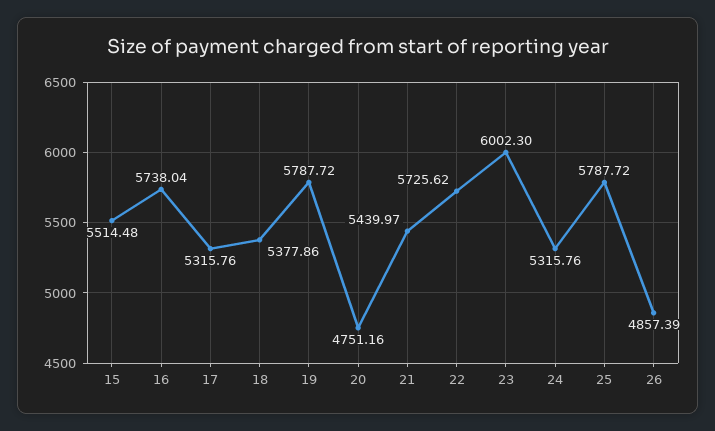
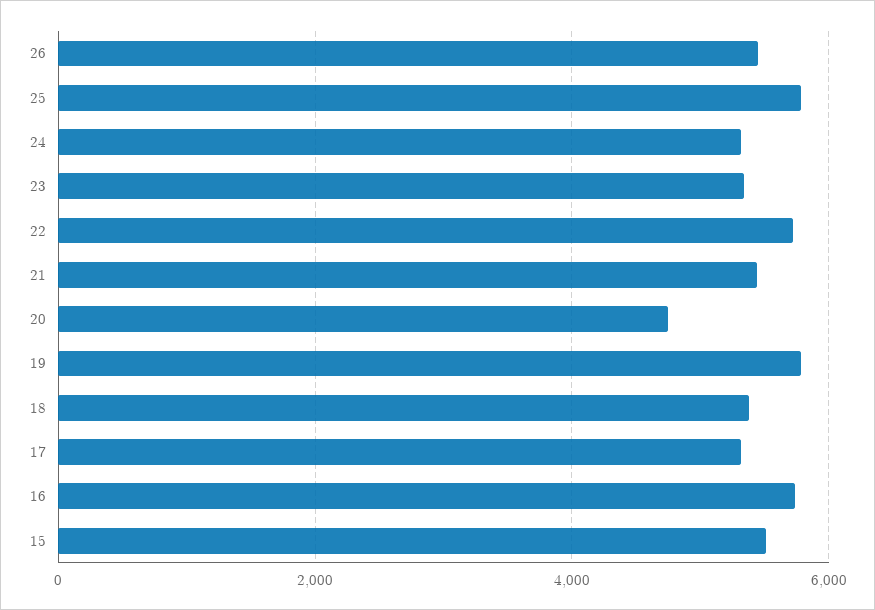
  {
    "15": 5514.48,
    "16": 5738.04,
    "17": 5315.76,
    "18": 5377.86,
    "19": 5787.72,
    "20": 4751.16,
    "21": 5439.97,
    "22": 5725.62,
-   "23": 6002.3,
+   "23": 5400,
    "24": 5315.76,
    "25": 5787.72,
-   "26": 4857.39
+   "26": 5400
  }

